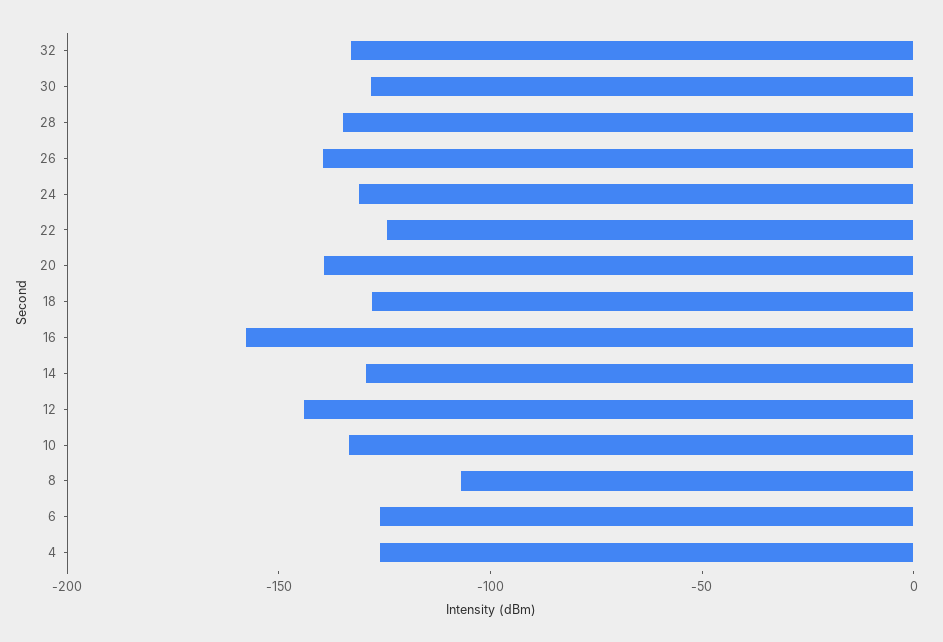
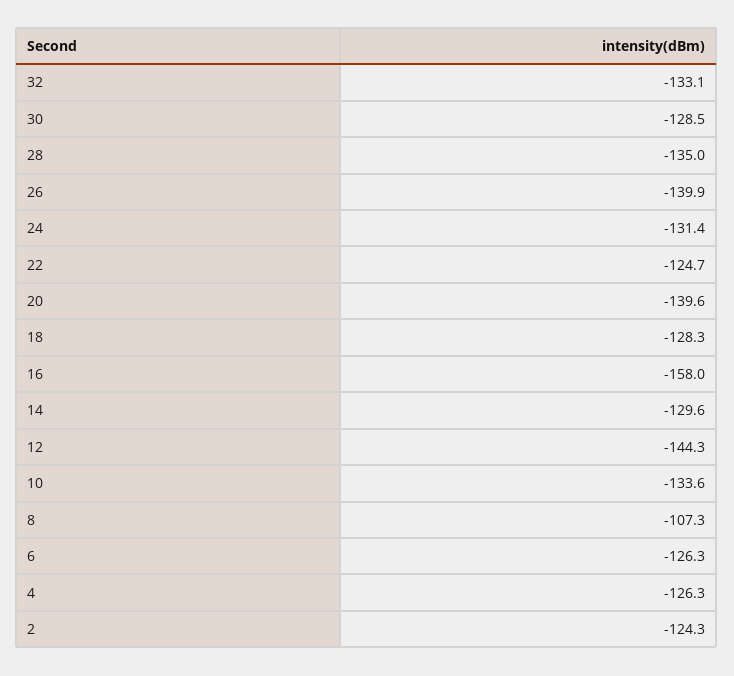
  {
    "32": -133.1,
    "30": -128.5,
    "28": -135,
    "26": -139.9,
    "24": -131.4,
    "22": -124.7,
    "20": -139.6,
    "18": -128.3,
    "16": -158,
    "14": -129.6,
    "12": -144.3,
    "10": -133.6,
    "8": -107.3,
    "6": -126.3,
-   "4": -126.3
+   "4": -126.3,
+   "2": -124.3
  }

